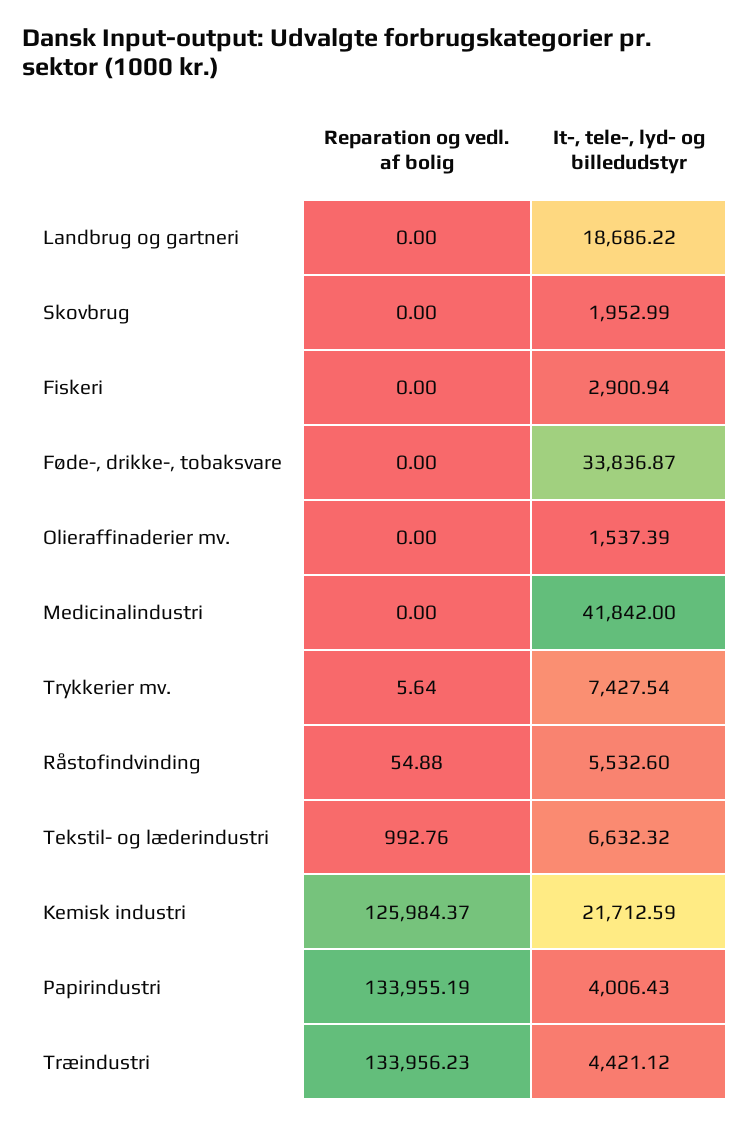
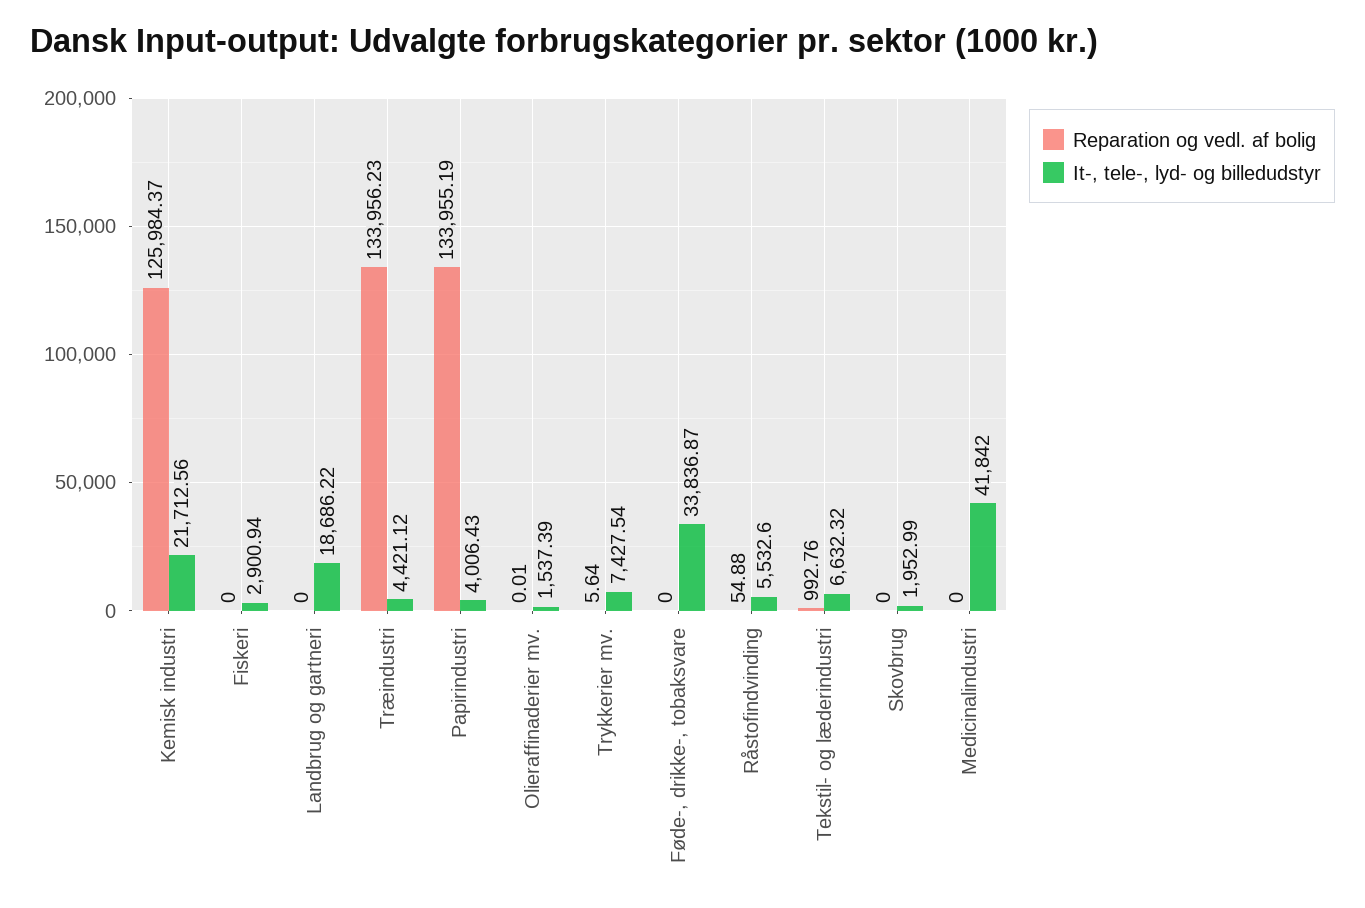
  {
    "Reparation og vedl. af bolig": {
      "Landbrug og gartneri": 0,
      "Skovbrug": 0,
      "Fiskeri": 0,
      "Føde-, drikke-, tobaksvare": 0,
-     "Olieraffinaderier mv.": 0,
+     "Olieraffinaderier mv.": 0.01,
      "Medicinalindustri": 0,
      "Trykkerier mv.": 5.64,
      "Råstofindvinding": 54.88,
      "Tekstil- og læderindustri": 992.76,
      "Kemisk industri": 125984.37,
      "Papirindustri": 133955.19,
      "Træindustri": 133956.23
    },
    "It-, tele-, lyd- og billedudstyr": {
      "Landbrug og gartneri": 18686.22,
      "Skovbrug": 1952.99,
      "Fiskeri": 2900.94,
      "Føde-, drikke-, tobaksvare": 33836.87,
      "Olieraffinaderier mv.": 1537.39,
      "Medicinalindustri": 41842,
      "Trykkerier mv.": 7427.54,
      "Råstofindvinding": 5532.6,
      "Tekstil- og læderindustri": 6632.32,
-     "Kemisk industri": 21712.59,
+     "Kemisk industri": 21712.56,
      "Papirindustri": 4006.43,
      "Træindustri": 4421.12
    }
  }

